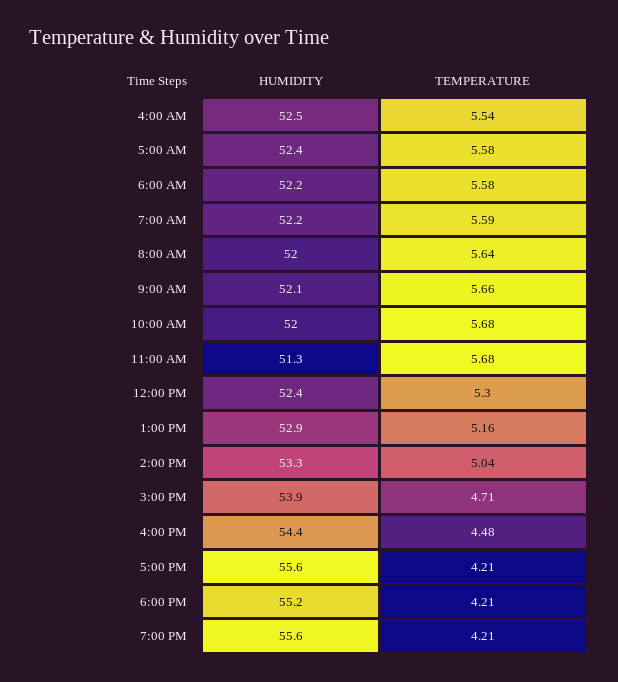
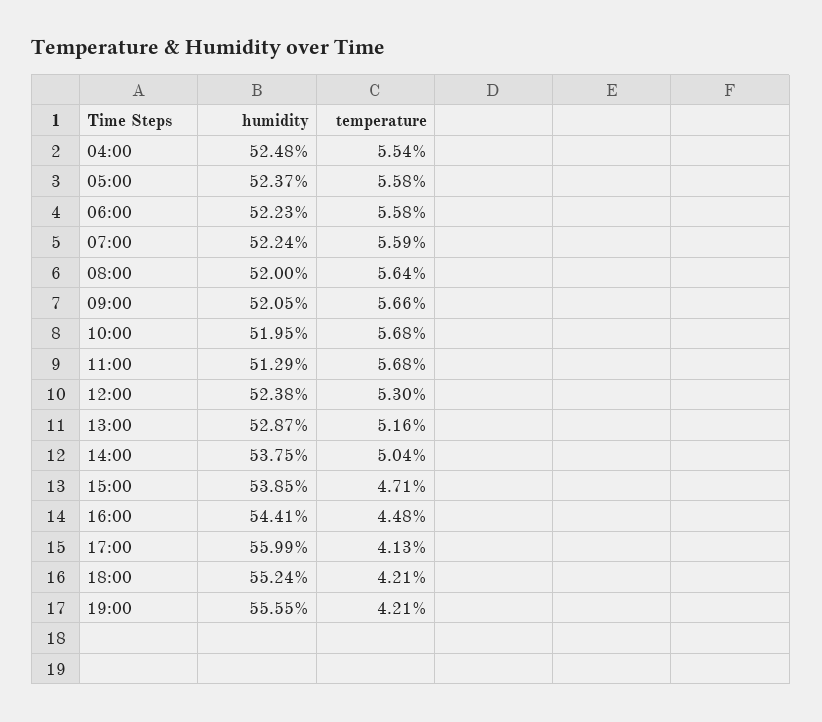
  {
    "HUMIDITY": {
      "4:00 AM": 52.48,
      "5:00 AM": 52.37,
      "6:00 AM": 52.23,
      "7:00 AM": 52.24,
      "8:00 AM": 52,
      "9:00 AM": 52.05,
      "10:00 AM": 51.95,
      "11:00 AM": 51.29,
      "12:00 PM": 52.38,
      "1:00 PM": 52.87,
-     "2:00 PM": 53.3,
+     "2:00 PM": 53.75,
      "3:00 PM": 53.85,
      "4:00 PM": 54.41,
-     "5:00 PM": 55.6,
+     "5:00 PM": 55.99,
      "6:00 PM": 55.24,
      "7:00 PM": 55.55
    },
    "TEMPERATURE": {
      "4:00 AM": 5.54,
      "5:00 AM": 5.58,
      "6:00 AM": 5.58,
      "7:00 AM": 5.59,
      "8:00 AM": 5.64,
      "9:00 AM": 5.66,
      "10:00 AM": 5.68,
      "11:00 AM": 5.68,
      "12:00 PM": 5.3,
      "1:00 PM": 5.16,
      "2:00 PM": 5.04,
      "3:00 PM": 4.71,
      "4:00 PM": 4.48,
-     "5:00 PM": 4.21,
+     "5:00 PM": 4.13,
      "6:00 PM": 4.21,
      "7:00 PM": 4.21
    }
  }

